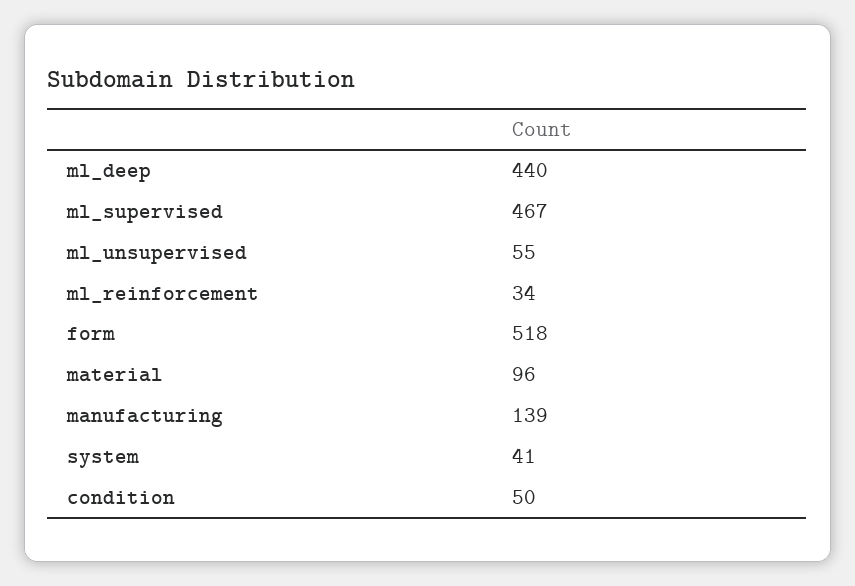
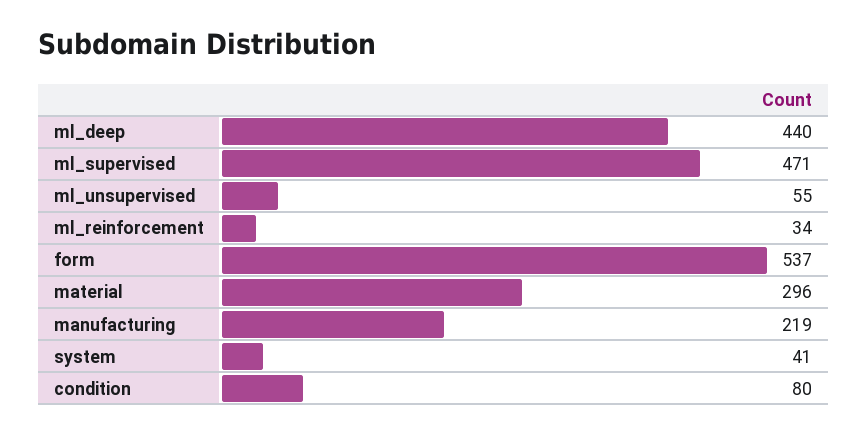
  {
    "ml_deep": 440,
-   "ml_supervised": 467,
+   "ml_supervised": 471,
    "ml_unsupervised": 55,
    "ml_reinforcement": 34,
-   "form": 518,
+   "form": 537,
-   "material": 96,
+   "material": 296,
-   "manufacturing": 139,
+   "manufacturing": 219,
    "system": 41,
-   "condition": 50
+   "condition": 80
  }

